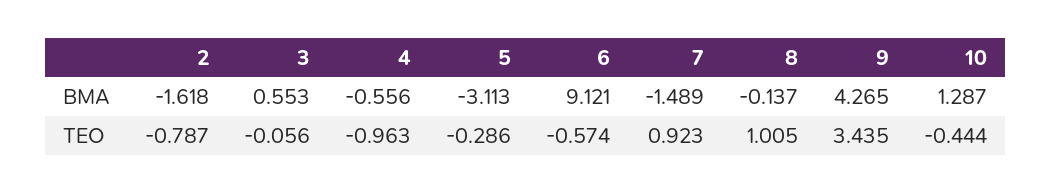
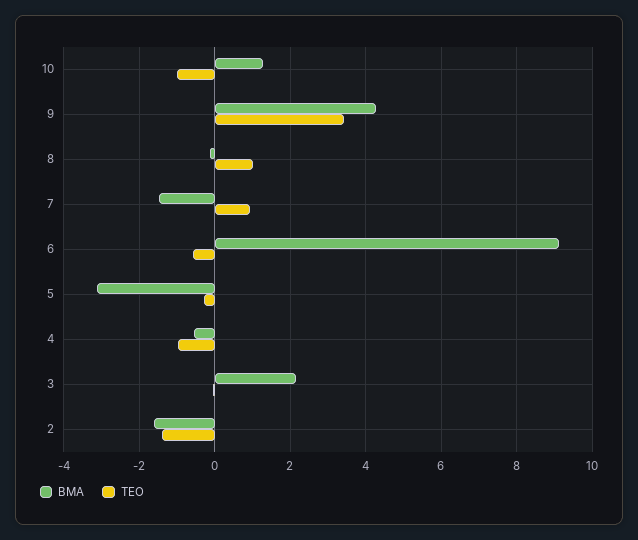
  {
    "BMA": {
      "2": -1.618,
-     "3": 0.553,
+     "3": 2.2,
      "4": -0.556,
      "5": -3.113,
      "6": 9.121,
      "7": -1.489,
      "8": -0.137,
      "9": 4.265,
      "10": 1.287
    },
    "TEO": {
-     "2": -0.787,
+     "2": -1.4,
      "3": -0.056,
      "4": -0.963,
      "5": -0.286,
      "6": -0.574,
      "7": 0.923,
      "8": 1.005,
      "9": 3.435,
-     "10": -0.444
+     "10": -1
    }
  }

